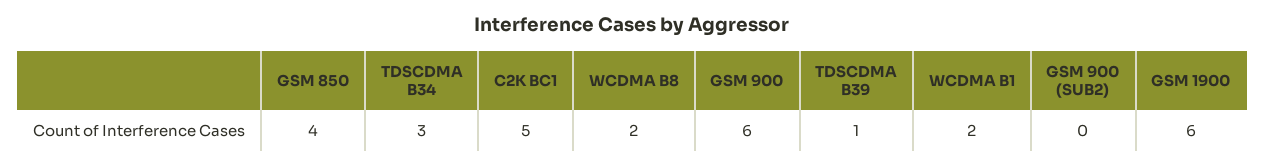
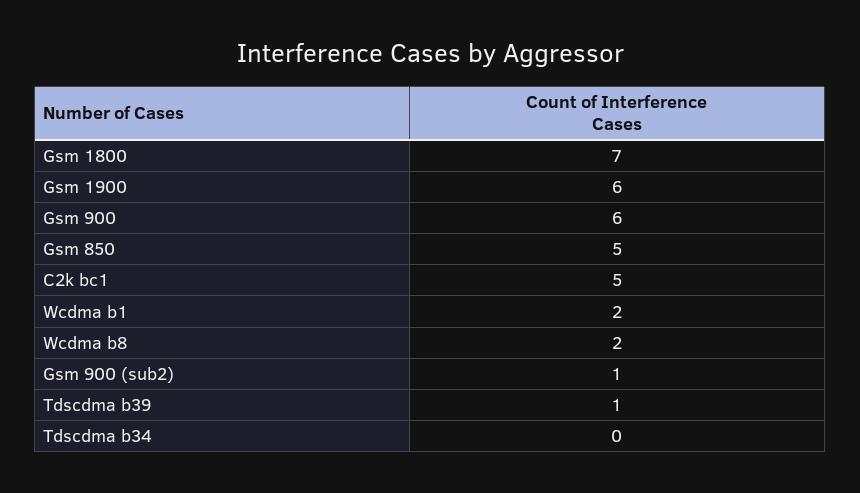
  {
-   "GSM 850": 4,
+   "GSM 850": 5,
-   "TDSCDMA B34": 3,
+   "TDSCDMA B34": 0,
    "C2K BC1": 5,
    "WCDMA B8": 2,
    "GSM 900": 6,
    "TDSCDMA B39": 1,
    "WCDMA B1": 2,
-   "GSM 900 (SUB2)": 0,
+   "GSM 900 (SUB2)": 1,
-   "GSM 1900": 6
+   "GSM 1900": 6,
+   "Gsm 1800": 7
  }

